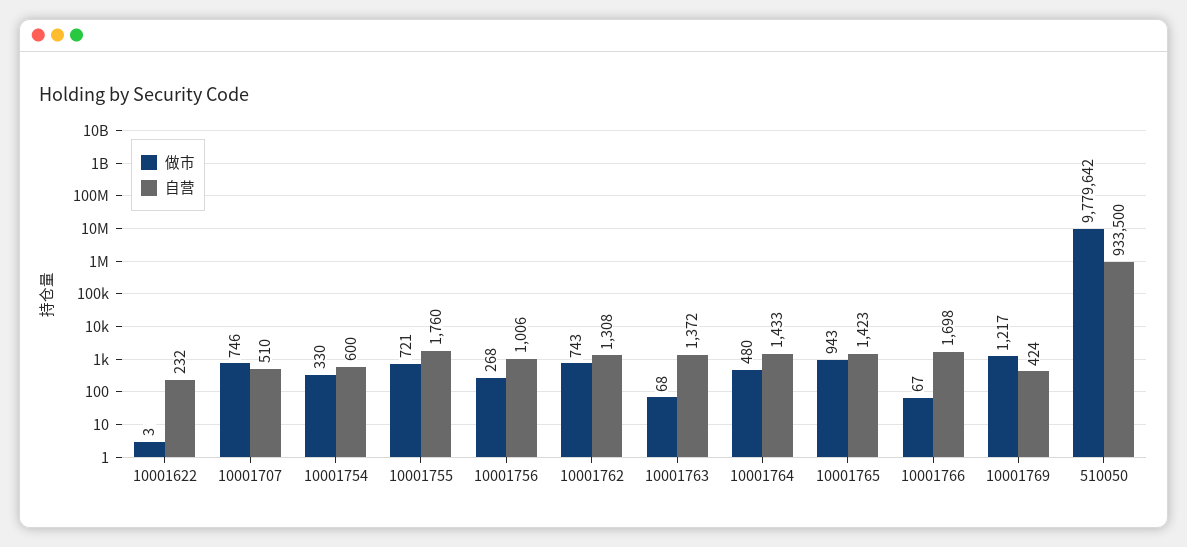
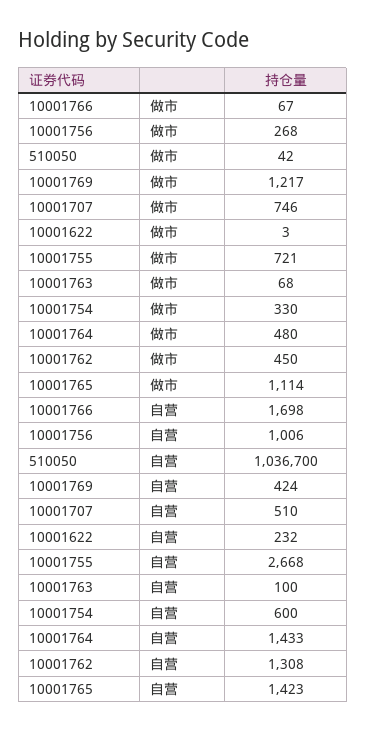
  {
    "做市": {
      "10001622": 3,
      "10001707": 746,
      "10001754": 330,
      "10001755": 721,
      "10001756": 268,
-     "10001762": 743,
+     "10001762": 450,
      "10001763": 68,
      "10001764": 480,
-     "10001765": 943,
+     "10001765": 1114,
      "10001766": 67,
      "10001769": 1217,
-     "510050": 9779642
+     "510050": 42
    },
    "自营": {
      "10001622": 232,
      "10001707": 510,
      "10001754": 600,
-     "10001755": 1760,
+     "10001755": 2668,
      "10001756": 1006,
      "10001762": 1308,
-     "10001763": 1372,
+     "10001763": 100,
      "10001764": 1433,
      "10001765": 1423,
      "10001766": 1698,
      "10001769": 424,
-     "510050": 933500
+     "510050": 1036700
    }
  }

